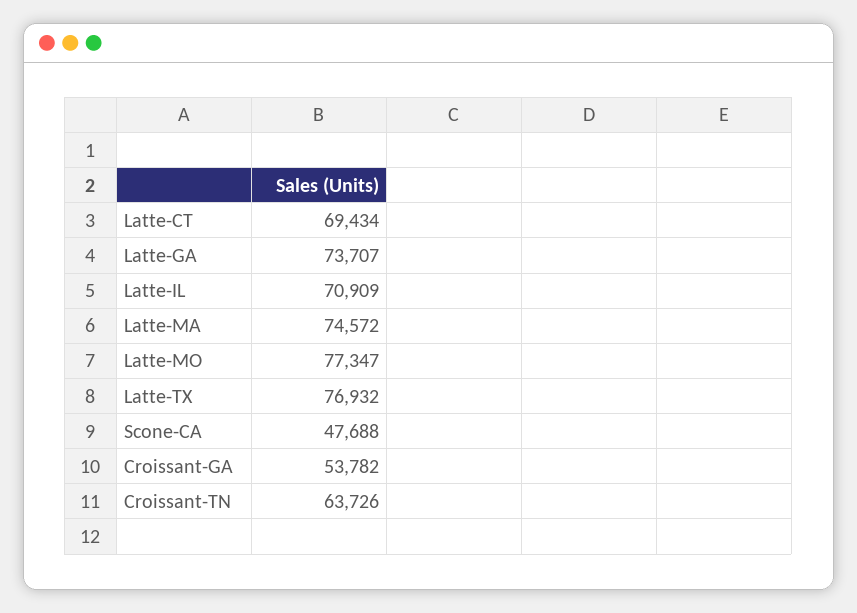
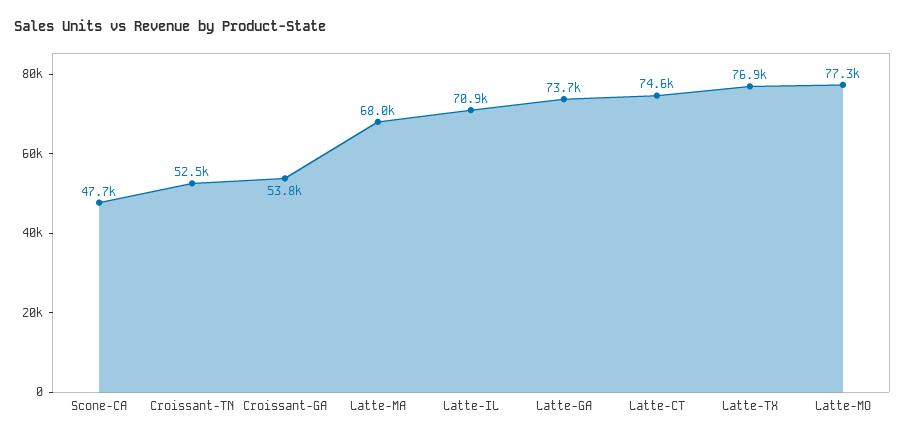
  {
-   "Latte-CT": 69434,
+   "Latte-CT": 74600,
    "Latte-GA": 73707,
    "Latte-IL": 70909,
-   "Latte-MA": 74572,
+   "Latte-MA": 68000,
    "Latte-MO": 77347,
    "Latte-TX": 76932,
    "Scone-CA": 47688,
    "Croissant-GA": 53782,
-   "Croissant-TN": 63726
+   "Croissant-TN": 52500
  }

